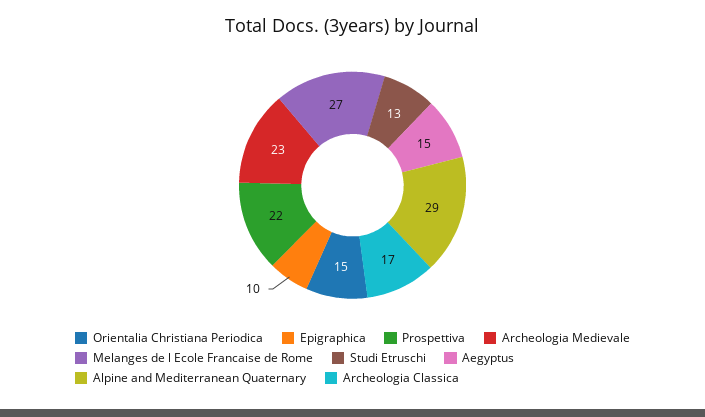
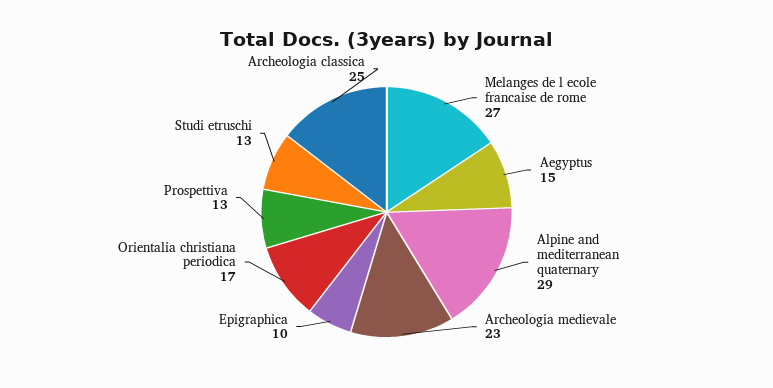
  {
-   "Orientalia Christiana Periodica": 15,
+   "Orientalia Christiana Periodica": 17,
    "Epigraphica": 10,
-   "Prospettiva": 22,
+   "Prospettiva": 13,
    "Archeologia Medievale": 23,
    "Melanges de l Ecole Francaise de Rome": 27,
    "Studi Etruschi": 13,
    "Aegyptus": 15,
    "Alpine and Mediterranean Quaternary": 29,
-   "Archeologia Classica": 17
+   "Archeologia Classica": 25
  }

